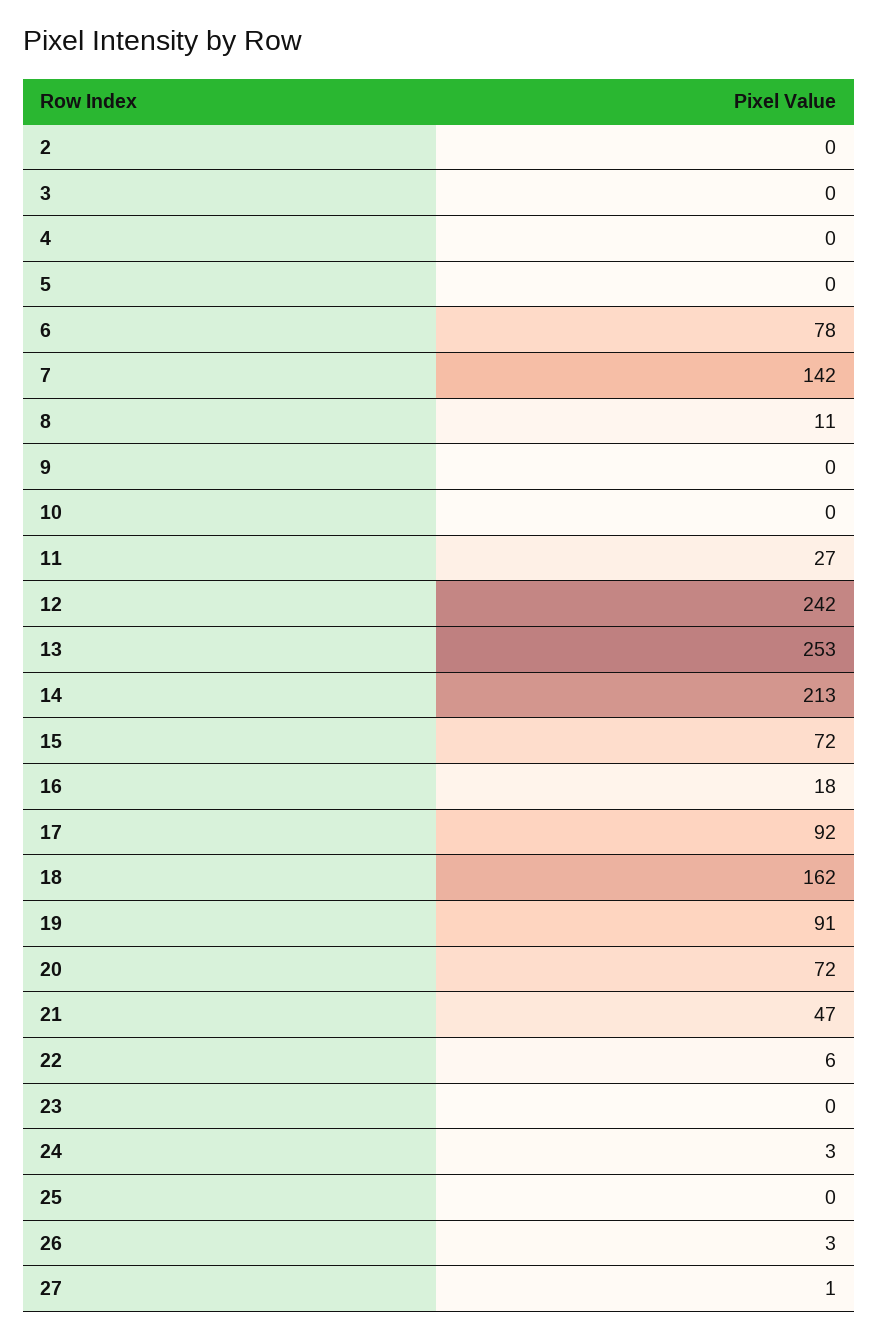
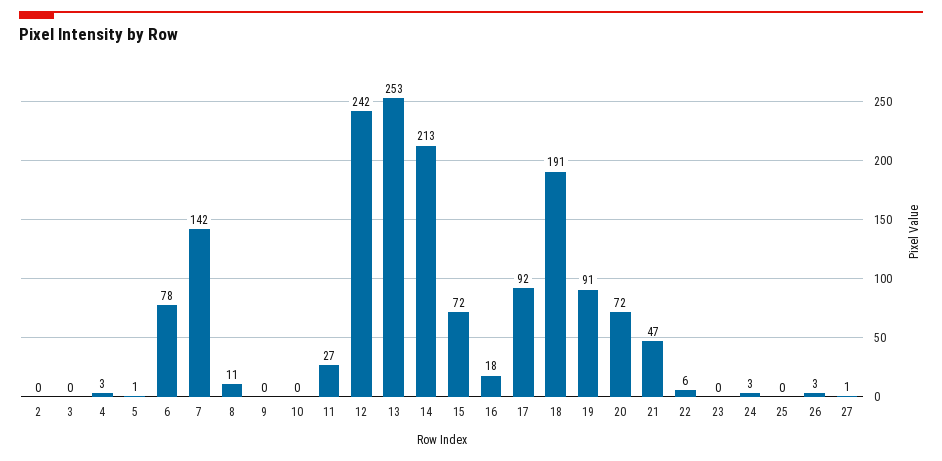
  {
    "2": 0,
    "3": 0,
-   "4": 0,
+   "4": 3,
-   "5": 0,
+   "5": 1,
    "6": 78,
    "7": 142,
    "8": 11,
    "9": 0,
    "10": 0,
    "11": 27,
    "12": 242,
    "13": 253,
    "14": 213,
    "15": 72,
    "16": 18,
    "17": 92,
-   "18": 162,
+   "18": 191,
    "19": 91,
    "20": 72,
    "21": 47,
    "22": 6,
    "23": 0,
    "24": 3,
    "25": 0,
    "26": 3,
    "27": 1
  }

